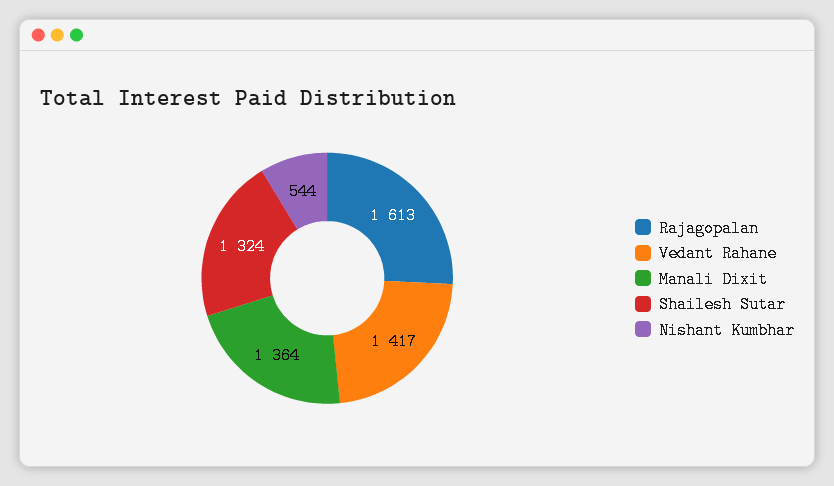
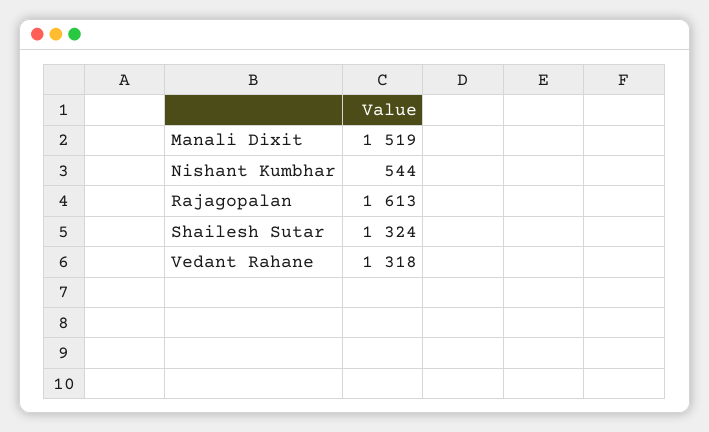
  {
    "Rajagopalan": 1613,
-   "Vedant Rahane": 1417,
+   "Vedant Rahane": 1318,
-   "Manali Dixit": 1364,
+   "Manali Dixit": 1519,
    "Shailesh Sutar": 1324,
    "Nishant Kumbhar": 544
  }

